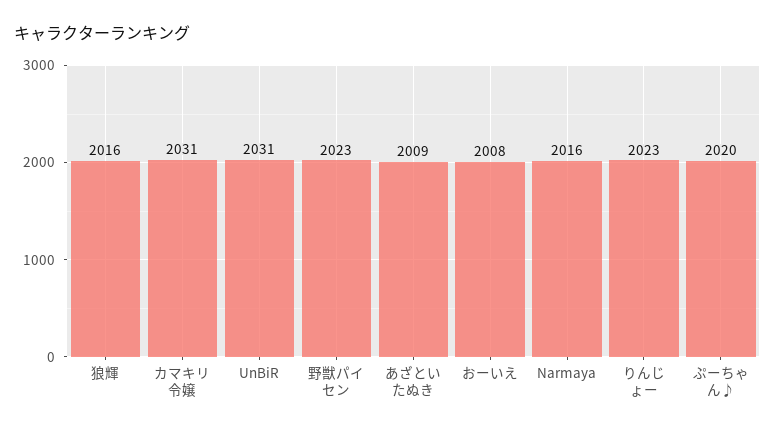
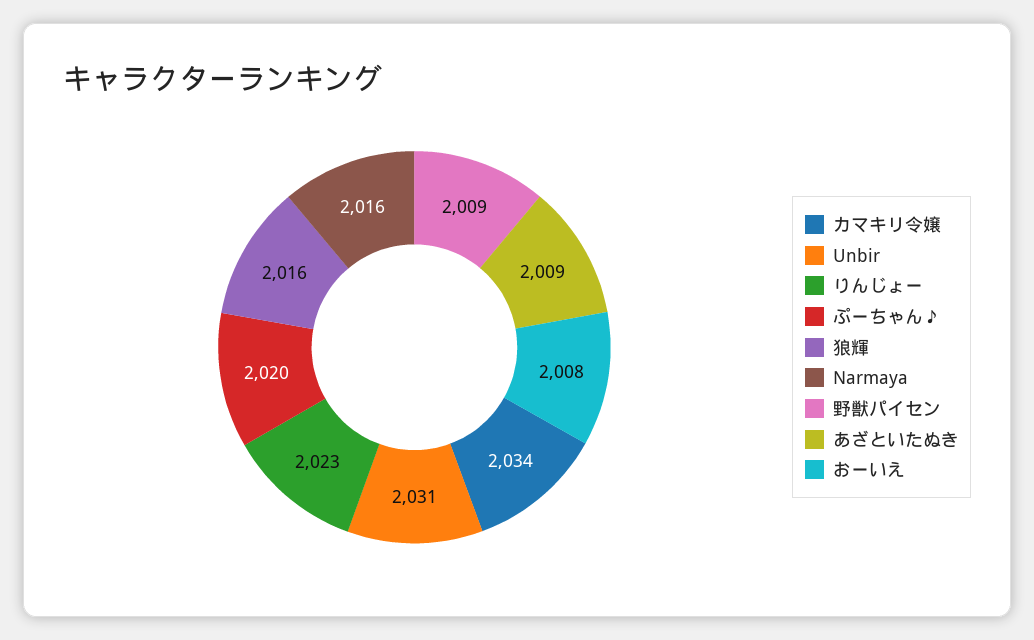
  {
    "狼輝": 2016,
-   "カマキリ令嬢": 2031,
+   "カマキリ令嬢": 2034,
    "UnBiR": 2031,
-   "野獣パイセン": 2023,
+   "野獣パイセン": 2009,
    "あざといたぬき": 2009,
    "おーいえ": 2008,
    "Narmaya": 2016,
    "りんじょー": 2023,
    "ぷーちゃん♪": 2020
  }

